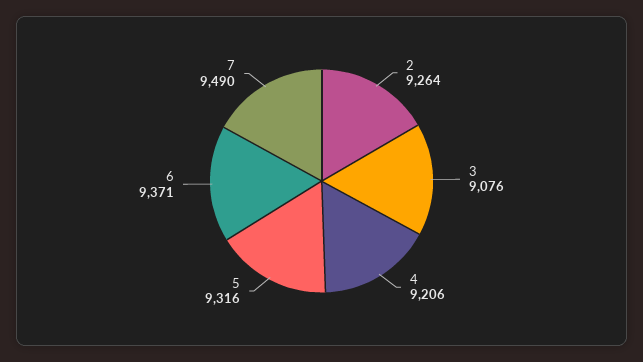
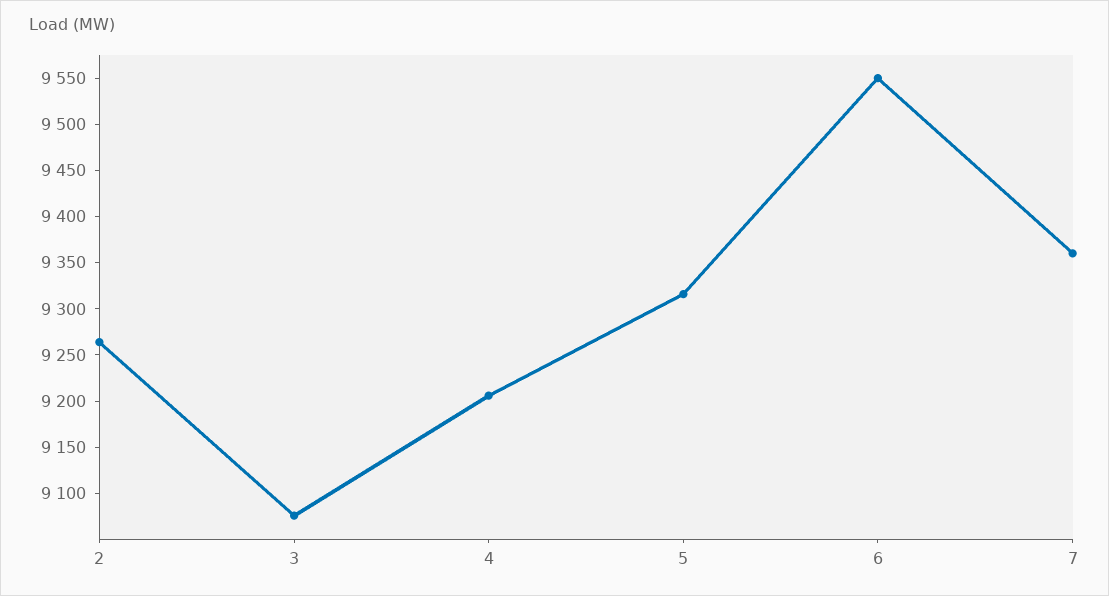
  {
    "2": 9264,
    "3": 9076,
    "4": 9206,
    "5": 9316,
-   "6": 9371,
+   "6": 9550,
-   "7": 9490
+   "7": 9360
  }

